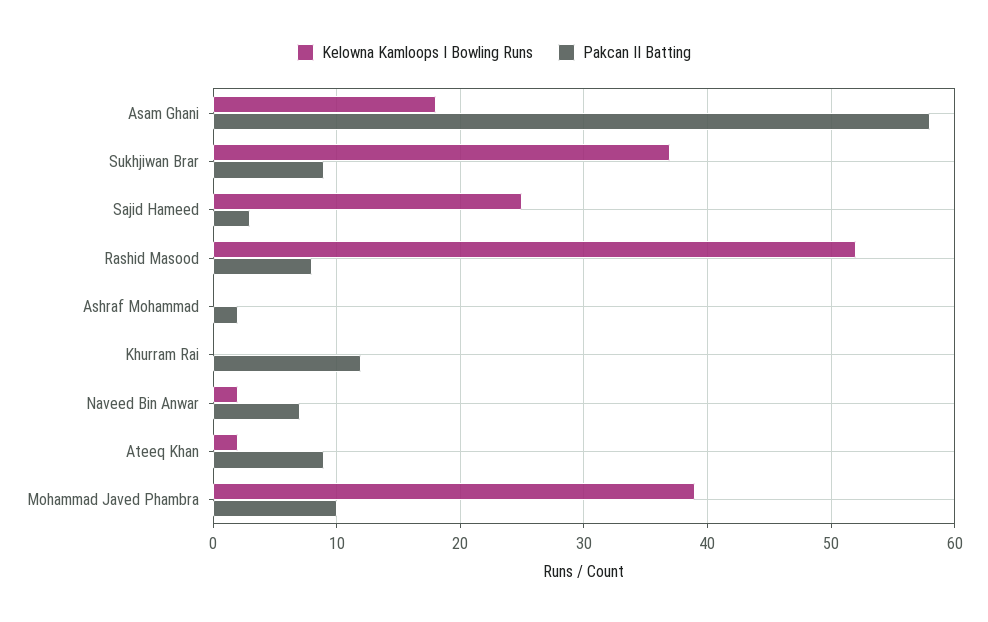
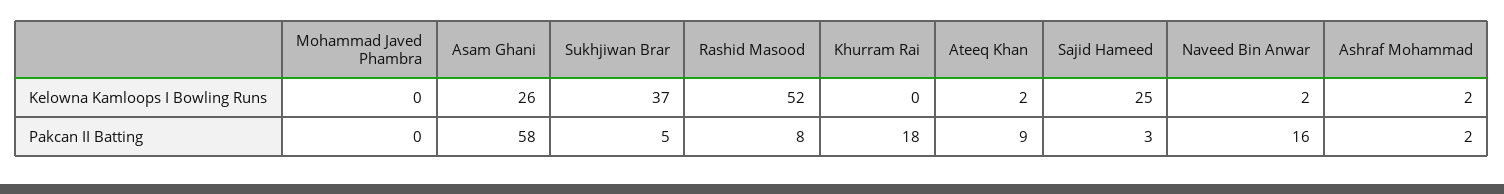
  {
    "Kelowna Kamloops I Bowling Runs": {
-     "Asam Ghani": 18,
+     "Asam Ghani": 26,
      "Sukhjiwan Brar": 37,
      "Sajid Hameed": 25,
      "Rashid Masood": 52,
-     "Ashraf Mohammad": 0,
+     "Ashraf Mohammad": 2,
      "Khurram Rai": 0,
      "Naveed Bin Anwar": 2,
      "Ateeq Khan": 2,
-     "Mohammad Javed Phambra": 39
+     "Mohammad Javed Phambra": 0
    },
    "Pakcan II Batting": {
      "Asam Ghani": 58,
-     "Sukhjiwan Brar": 9,
+     "Sukhjiwan Brar": 5,
      "Sajid Hameed": 3,
      "Rashid Masood": 8,
      "Ashraf Mohammad": 2,
-     "Khurram Rai": 12,
+     "Khurram Rai": 18,
-     "Naveed Bin Anwar": 7,
+     "Naveed Bin Anwar": 16,
      "Ateeq Khan": 9,
-     "Mohammad Javed Phambra": 10
+     "Mohammad Javed Phambra": 0
    }
  }

